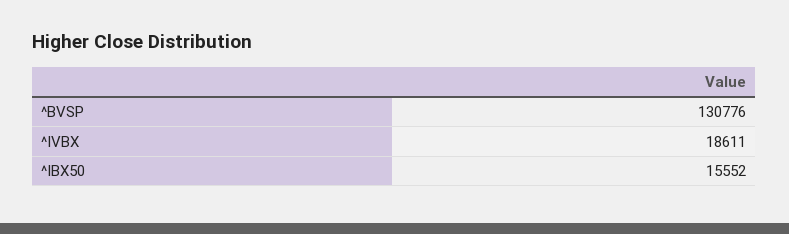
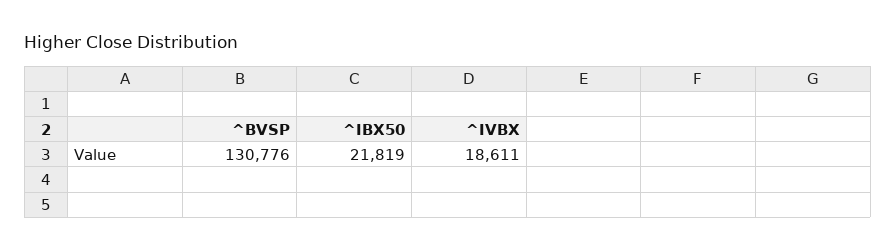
  {
    "^BVSP": 130776,
    "^IVBX": 18611,
-   "^IBX50": 15552
+   "^IBX50": 21819
  }

